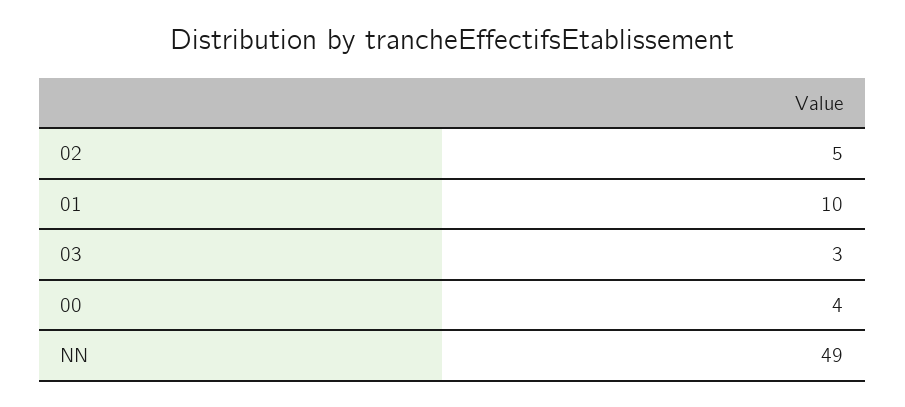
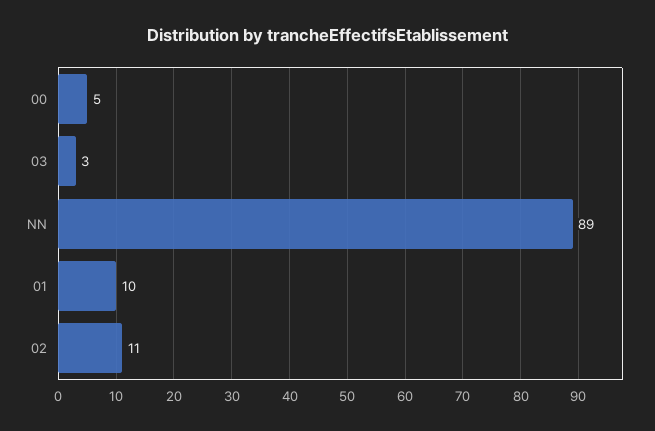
  {
-   "02": 5,
+   "02": 11,
    "01": 10,
    "03": 3,
-   "00": 4,
+   "00": 5,
-   "NN": 49
+   "NN": 89
  }

